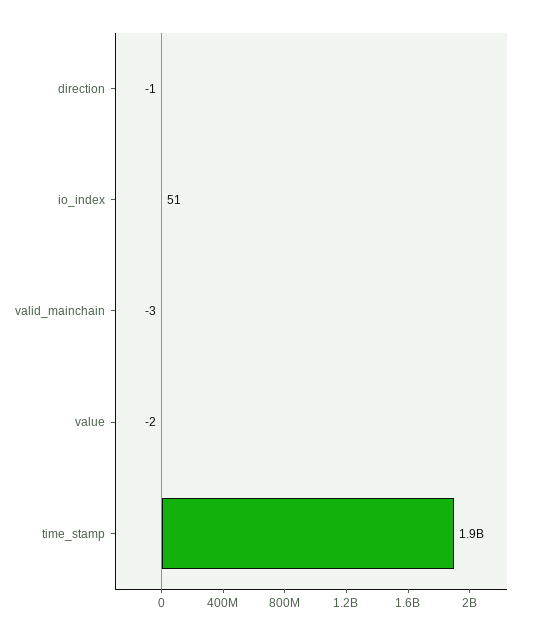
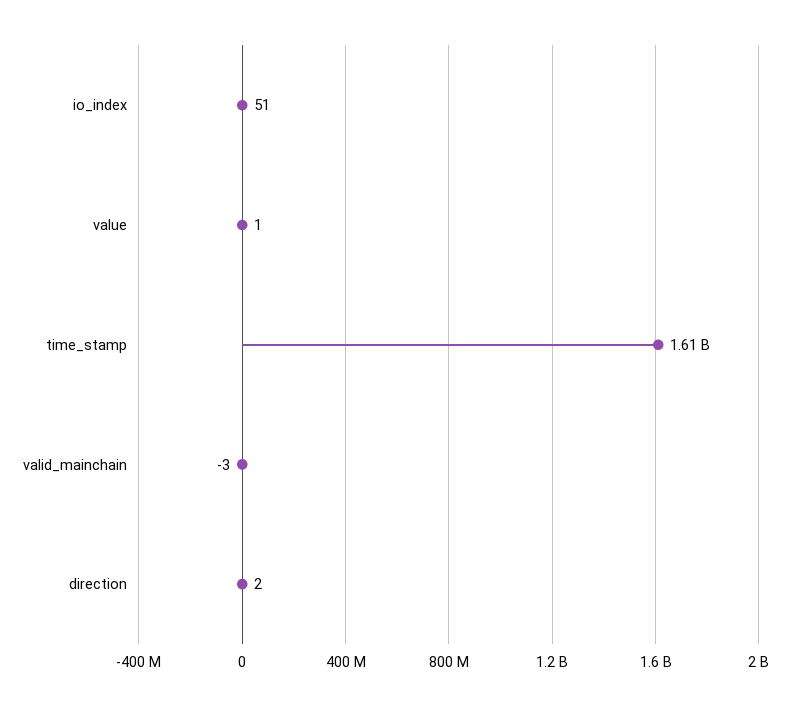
  {
-   "direction": -1,
+   "direction": 2,
    "io_index": 51,
    "valid_mainchain": -3,
-   "value": -2,
+   "value": 1,
-   "time_stamp": 1900000000
+   "time_stamp": 1610000000
  }

